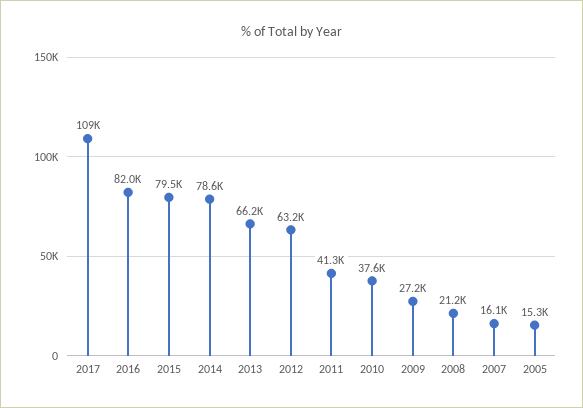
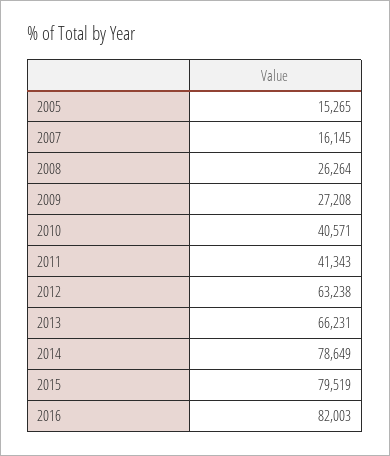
  {
-   "2017": 109000,
    "2016": 82003,
    "2015": 79519,
    "2014": 78649,
    "2013": 66231,
    "2012": 63238,
    "2011": 41343,
-   "2010": 37600,
+   "2010": 40571,
    "2009": 27208,
-   "2008": 21200,
+   "2008": 26264,
    "2007": 16145,
    "2005": 15265
  }

